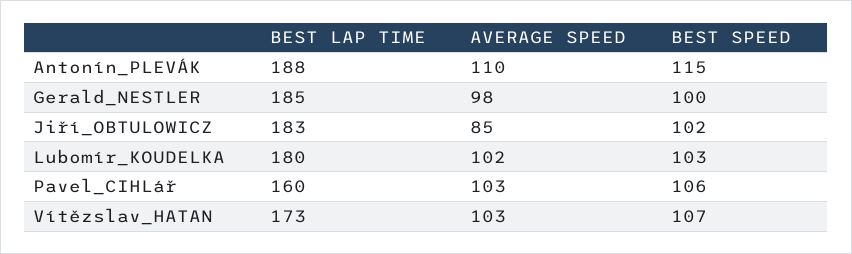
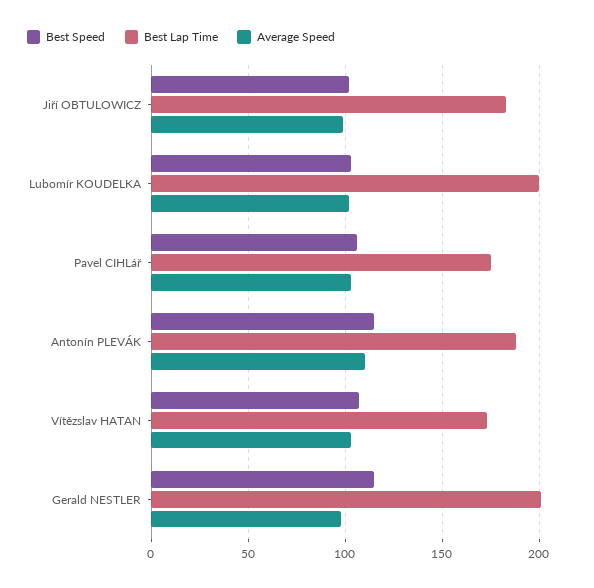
  {
    "BEST LAP TIME": {
      "Antonín_PLEVÁK": 188,
-     "Gerald_NESTLER": 185,
+     "Gerald_NESTLER": 200,
      "Jiří_OBTULOWICZ": 183,
-     "Lubomír_KOUDELKA": 180,
+     "Lubomír_KOUDELKA": 200,
-     "Pavel_CIHLář": 160,
+     "Pavel_CIHLář": 175,
      "Vítězslav_HATAN": 173
    },
    "AVERAGE SPEED": {
      "Antonín_PLEVÁK": 110,
      "Gerald_NESTLER": 98,
-     "Jiří_OBTULOWICZ": 85,
+     "Jiří_OBTULOWICZ": 100,
      "Lubomír_KOUDELKA": 102,
      "Pavel_CIHLář": 103,
      "Vítězslav_HATAN": 103
    },
    "BEST SPEED": {
      "Antonín_PLEVÁK": 115,
-     "Gerald_NESTLER": 100,
+     "Gerald_NESTLER": 115,
      "Jiří_OBTULOWICZ": 102,
      "Lubomír_KOUDELKA": 103,
      "Pavel_CIHLář": 106,
      "Vítězslav_HATAN": 107
    }
  }

